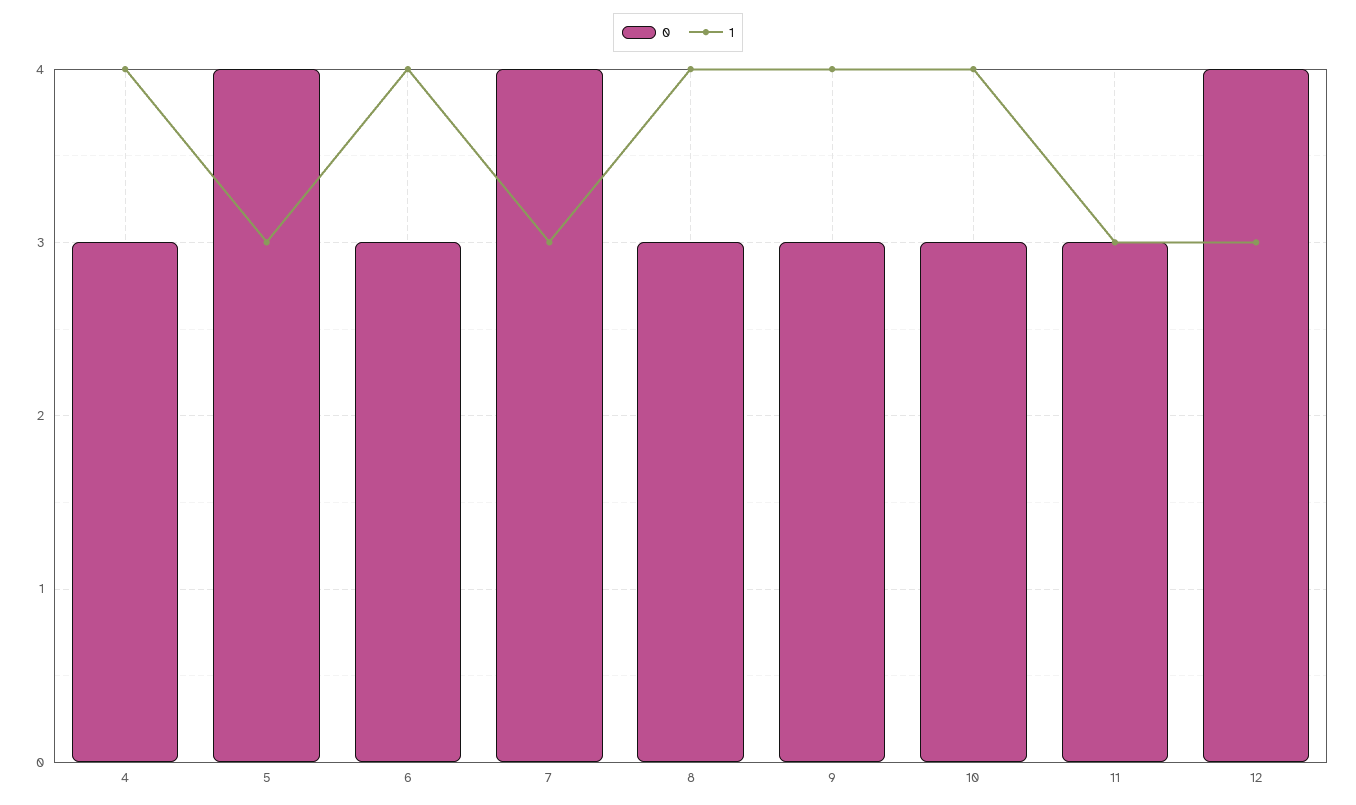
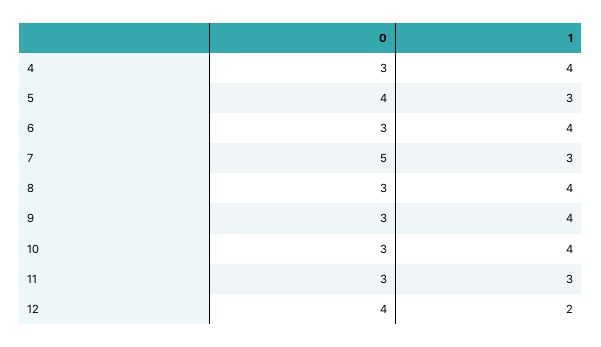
  {
    "0": {
      "4": 3,
      "5": 4,
      "6": 3,
-     "7": 4,
+     "7": 5,
      "8": 3,
      "9": 3,
      "10": 3,
      "11": 3,
      "12": 4
    },
    "1": {
      "4": 4,
      "5": 3,
      "6": 4,
      "7": 3,
      "8": 4,
      "9": 4,
      "10": 4,
      "11": 3,
-     "12": 3
+     "12": 2
    }
  }

